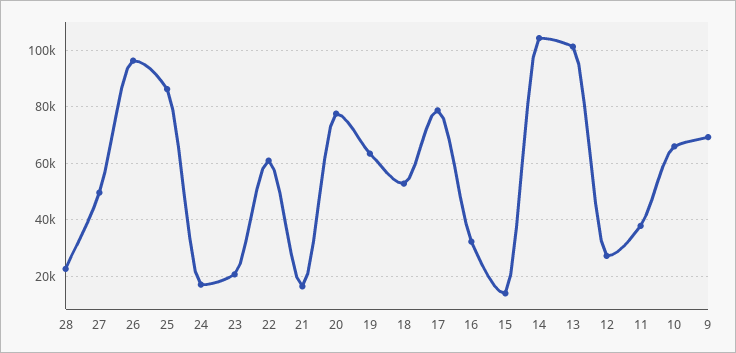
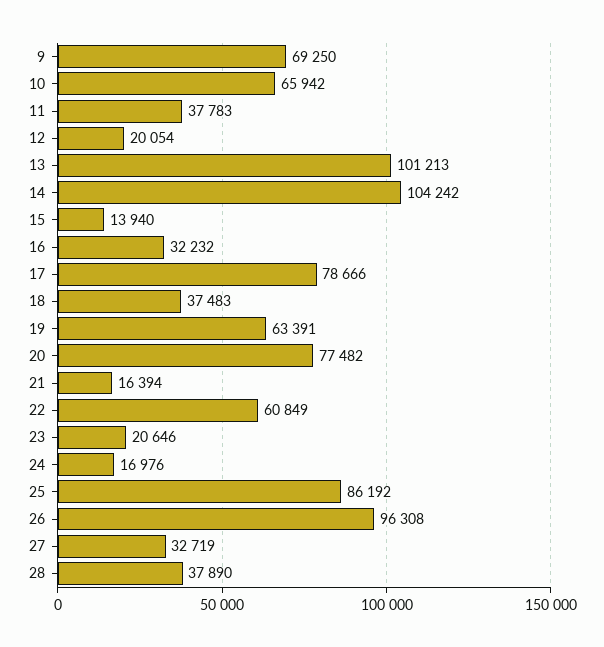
  {
-   "28": 22500,
+   "28": 37890,
-   "27": 50000,
+   "27": 32719,
    "26": 96308,
    "25": 86192,
    "24": 16976,
    "23": 20646,
    "22": 60849,
    "21": 16394,
    "20": 77482,
    "19": 63391,
-   "18": 52500,
+   "18": 37483,
    "17": 78666,
    "16": 32232,
    "15": 13940,
    "14": 104242,
    "13": 101213,
-   "12": 27500,
+   "12": 20054,
    "11": 37783,
    "10": 65942,
    "9": 69250
  }

